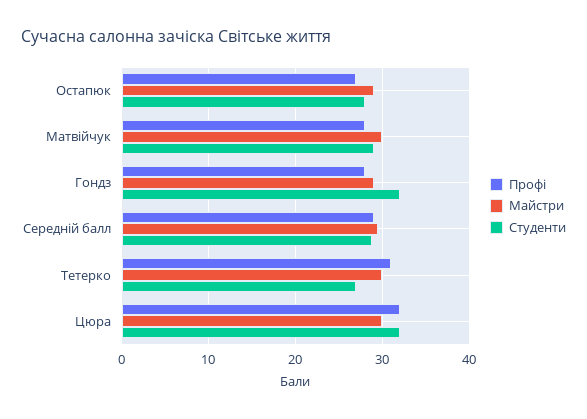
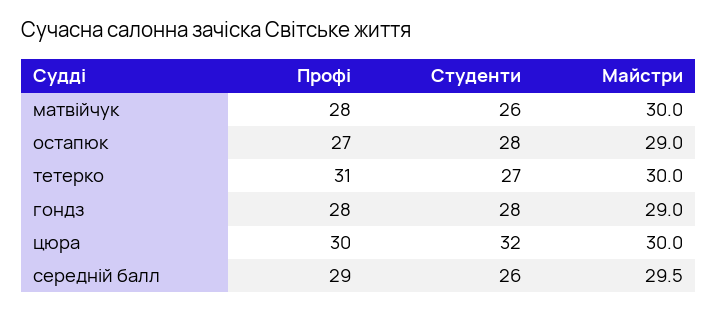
  {
    "Профі": {
      "Остапюк": 27,
      "Матвійчук": 28,
      "Гондз": 28,
      "Середній балл": 29,
      "Тетерко": 31,
-     "Цюра": 32
+     "Цюра": 30
    },
    "Майстри": {
      "Остапюк": 29,
      "Матвійчук": 30,
      "Гондз": 29,
      "Середній балл": 29.5,
      "Тетерко": 30,
      "Цюра": 30
    },
    "Студенти": {
      "Остапюк": 28,
-     "Матвійчук": 29,
+     "Матвійчук": 26,
-     "Гондз": 32,
+     "Гондз": 28,
-     "Середній балл": 29,
+     "Середній балл": 26,
      "Тетерко": 27,
      "Цюра": 32
    }
  }

